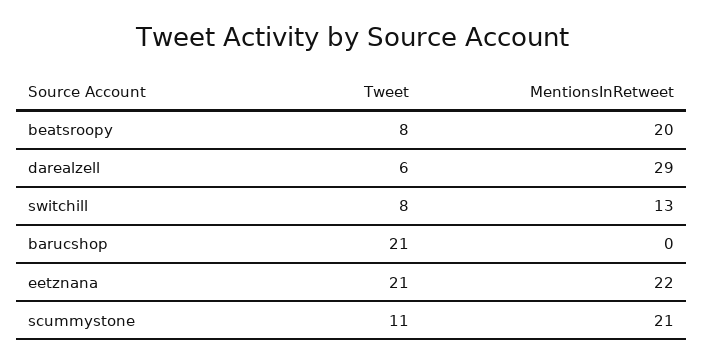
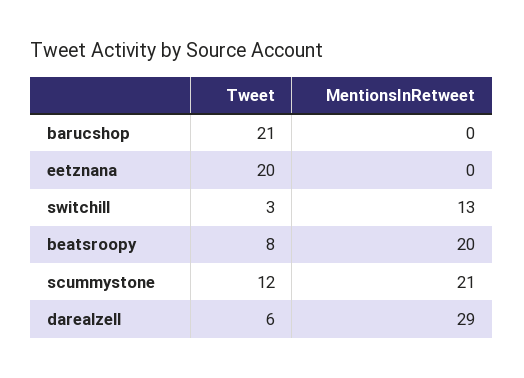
  {
    "Tweet": {
      "beatsroopy": 8,
      "darealzell": 6,
-     "switchill": 8,
+     "switchill": 3,
      "barucshop": 21,
-     "eetznana": 21,
+     "eetznana": 20,
-     "scummystone": 11
+     "scummystone": 12
    },
    "MentionsInRetweet": {
      "beatsroopy": 20,
      "darealzell": 29,
      "switchill": 13,
      "barucshop": 0,
-     "eetznana": 22,
+     "eetznana": 0,
      "scummystone": 21
    }
  }

